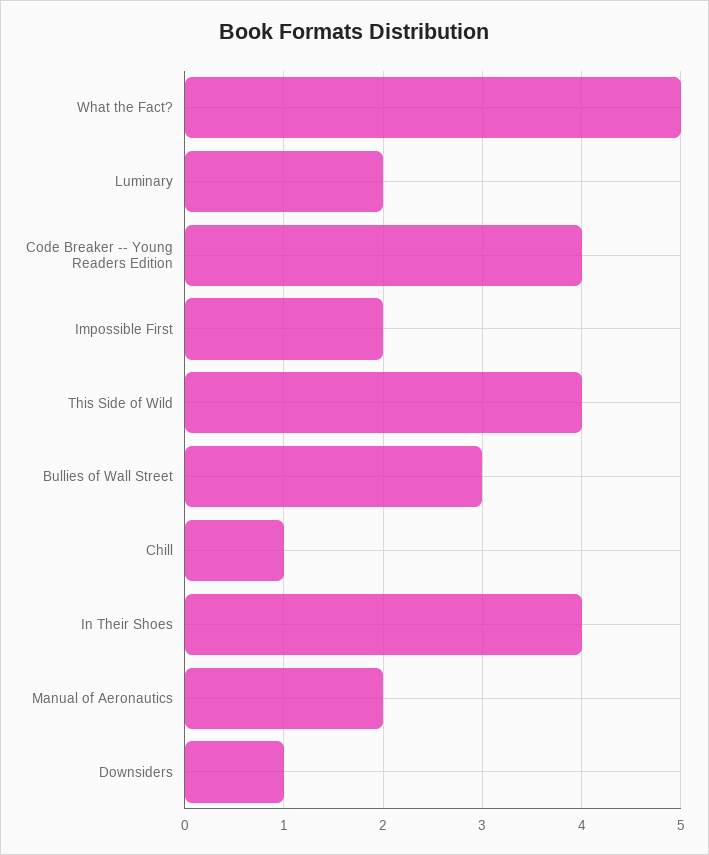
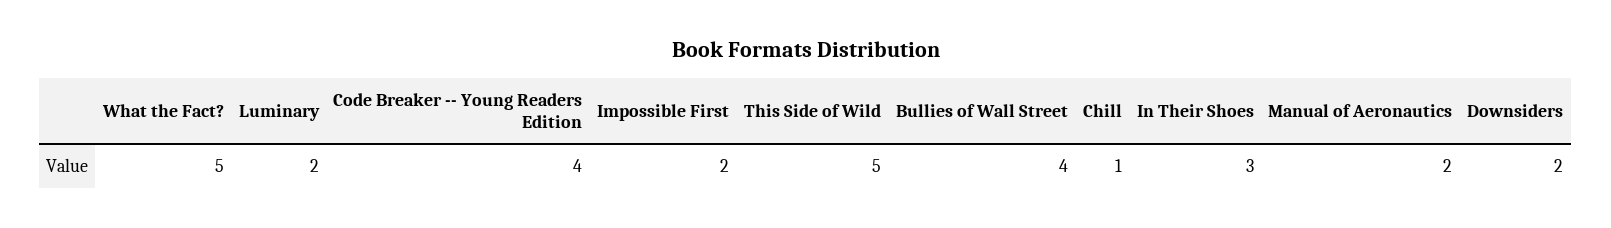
  {
    "What the Fact?": 5,
    "Luminary": 2,
    "Code Breaker -- Young Readers Edition": 4,
    "Impossible First": 2,
-   "This Side of Wild": 4,
+   "This Side of Wild": 5,
-   "Bullies of Wall Street": 3,
+   "Bullies of Wall Street": 4,
    "Chill": 1,
-   "In Their Shoes": 4,
+   "In Their Shoes": 3,
    "Manual of Aeronautics": 2,
-   "Downsiders": 1
+   "Downsiders": 2
  }

